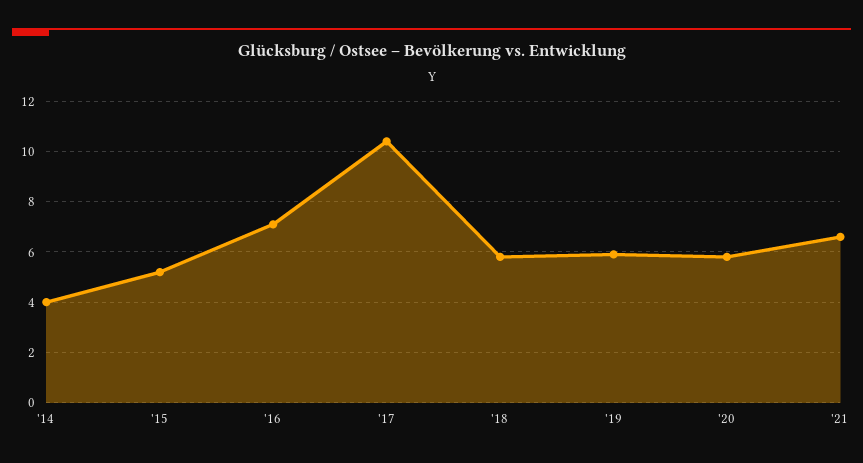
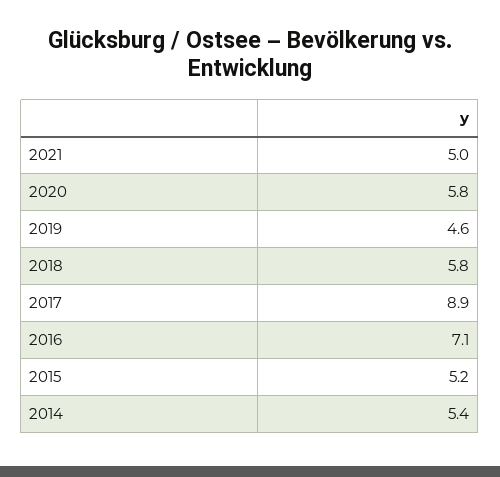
  {
-   "'14": 4,
+   "'14": 5.4,
    "'15": 5.2,
    "'16": 7.1,
-   "'17": 10.5,
+   "'17": 8.9,
    "'18": 5.8,
-   "'19": 6,
+   "'19": 4.6,
    "'20": 5.8,
-   "'21": 6.5
+   "'21": 5
  }

